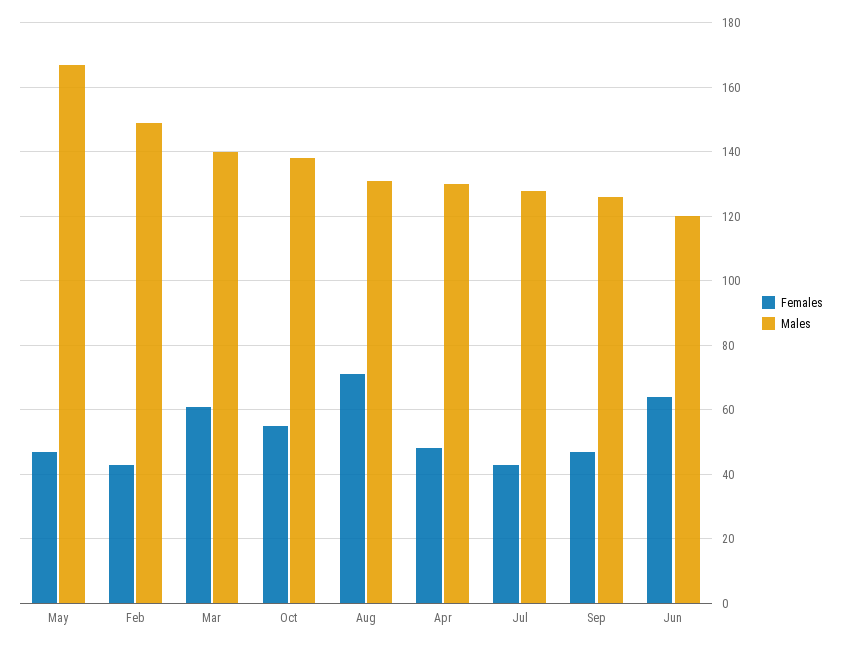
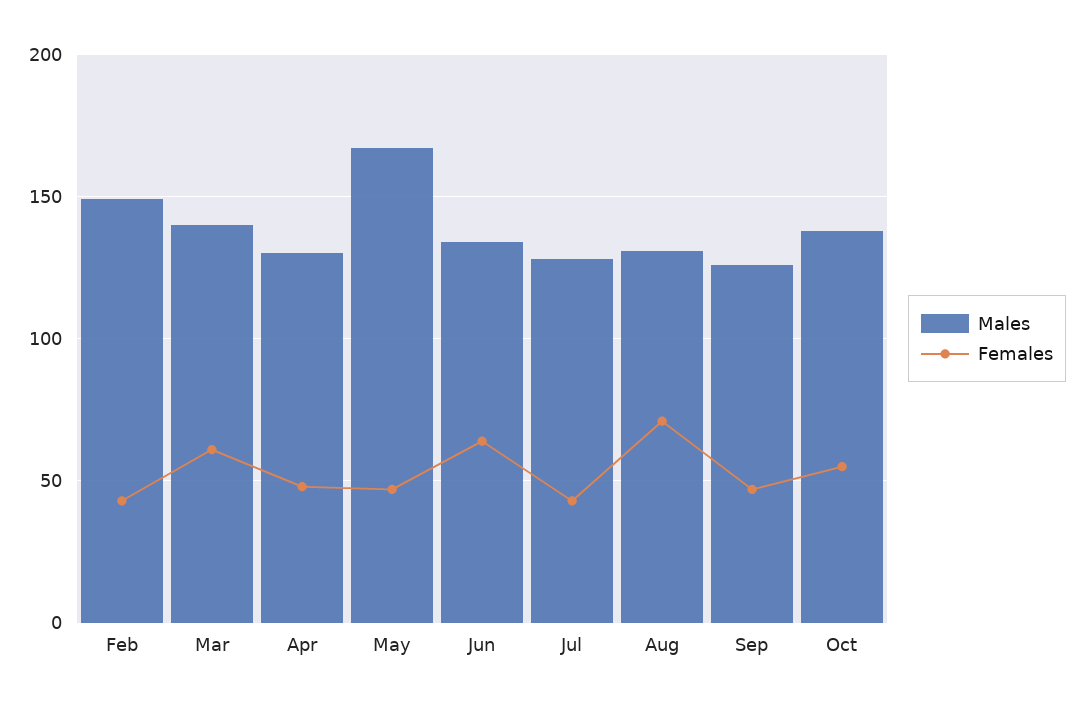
  {
    "Females": {
      "May": 45,
      "Feb": 45,
      "Mar": 60,
      "Oct": 55,
      "Aug": 70,
      "Apr": 50,
      "Jul": 45,
      "Sep": 45,
      "Jun": 65
    },
    "Males": {
      "May": 165,
      "Feb": 150,
      "Mar": 140,
      "Oct": 140,
      "Aug": 130,
      "Apr": 130,
      "Jul": 130,
      "Sep": 125,
-     "Jun": 120
+     "Jun": 135
    }
  }

